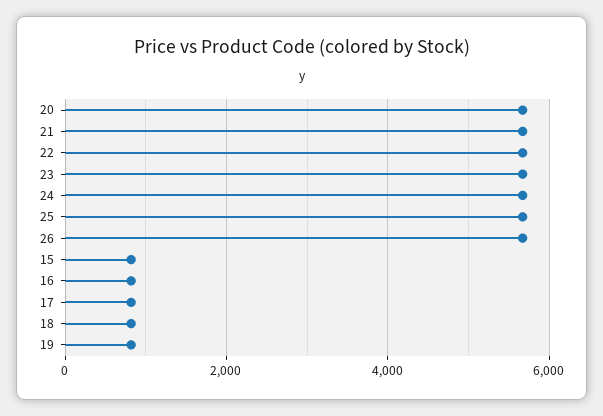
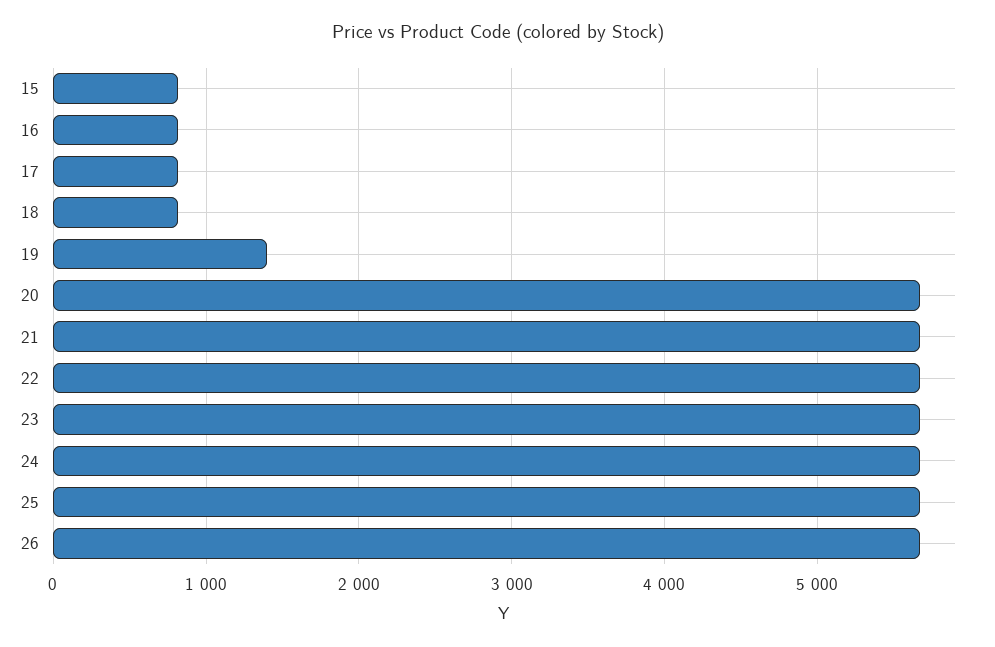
  {
    "20": 5700,
    "21": 5700,
    "22": 5700,
    "23": 5700,
    "24": 5700,
    "25": 5700,
    "26": 5700,
    "15": 800,
    "16": 800,
    "17": 800,
    "18": 800,
-   "19": 800
+   "19": 1400
  }

